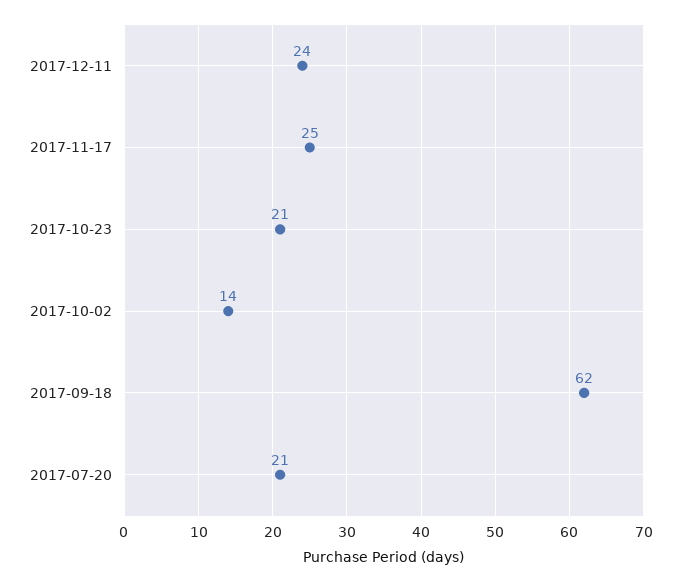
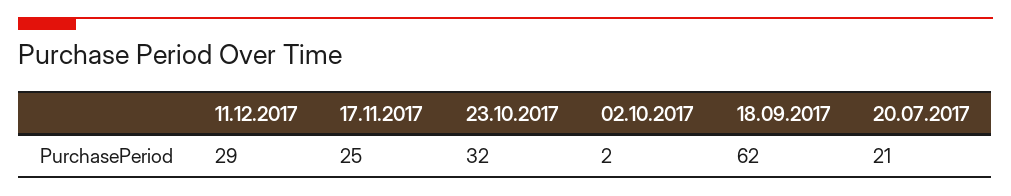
  {
-   "2017-12-11": 24,
+   "2017-12-11": 29,
    "2017-11-17": 25,
-   "2017-10-23": 21,
+   "2017-10-23": 32,
-   "2017-10-02": 14,
+   "2017-10-02": 2,
    "2017-09-18": 62,
    "2017-07-20": 21
  }

